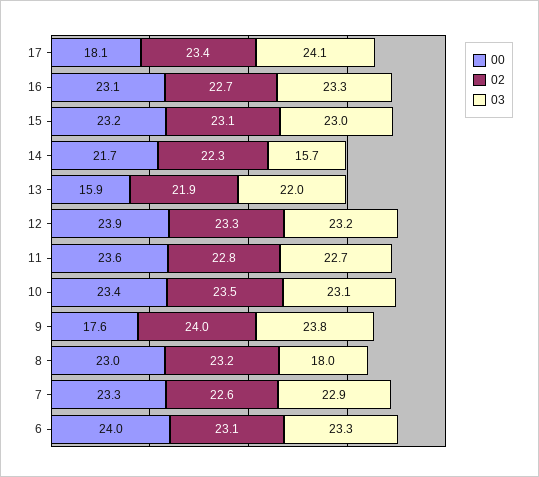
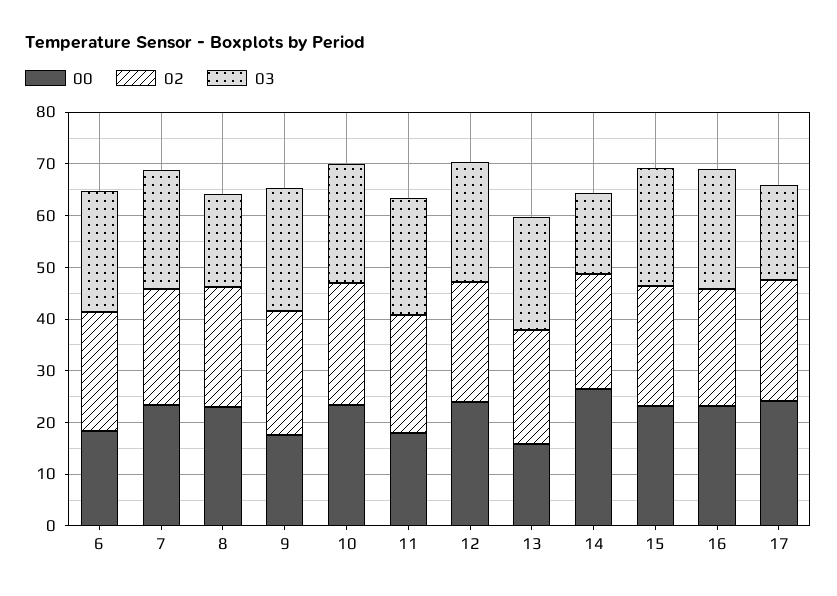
  {
    "00": {
-     "17": 18.1,
+     "17": 24,
      "16": 23.1,
      "15": 23.2,
-     "14": 21.7,
+     "14": 26,
      "13": 15.9,
      "12": 23.9,
-     "11": 23.6,
+     "11": 18,
      "10": 23.4,
      "9": 17.6,
      "8": 23,
      "7": 23.3,
-     "6": 24
+     "6": 18
    },
    "02": {
      "17": 23.4,
      "16": 22.7,
      "15": 23.1,
      "14": 22.3,
      "13": 21.9,
      "12": 23.3,
      "11": 22.8,
      "10": 23.5,
      "9": 24,
      "8": 23.2,
      "7": 22.6,
      "6": 23.1
    },
    "03": {
-     "17": 24.1,
+     "17": 18,
      "16": 23.3,
      "15": 23,
      "14": 15.7,
      "13": 22,
      "12": 23.2,
      "11": 22.7,
      "10": 23.1,
      "9": 23.8,
      "8": 18,
      "7": 22.9,
      "6": 23.3
    }
  }

